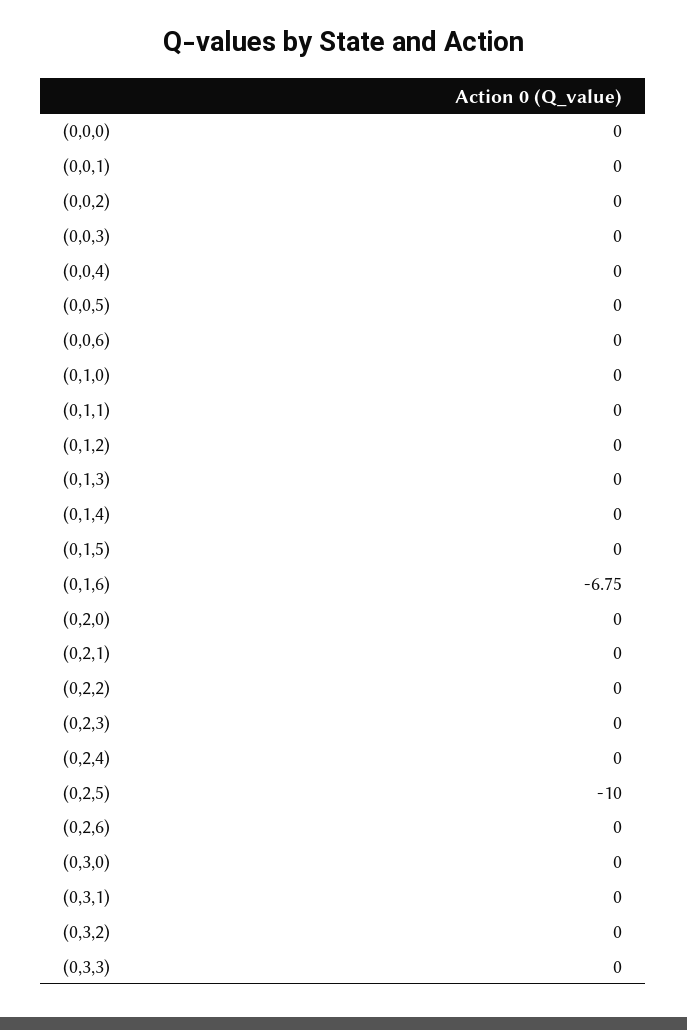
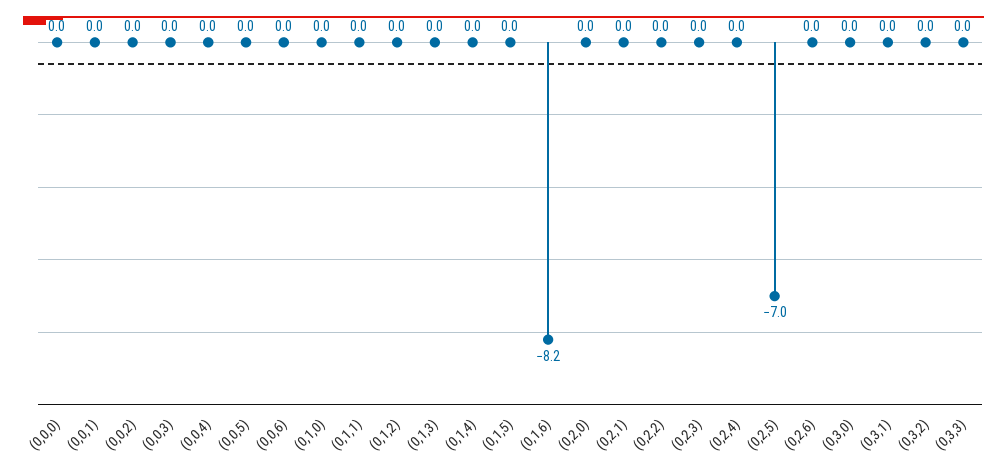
  {
    "(0,0,0)": 0,
    "(0,0,1)": 0,
    "(0,0,2)": 0,
    "(0,0,3)": 0,
    "(0,0,4)": 0,
    "(0,0,5)": 0,
    "(0,0,6)": 0,
    "(0,1,0)": 0,
    "(0,1,1)": 0,
    "(0,1,2)": 0,
    "(0,1,3)": 0,
    "(0,1,4)": 0,
    "(0,1,5)": 0,
-   "(0,1,6)": -6.75,
+   "(0,1,6)": -8.2,
    "(0,2,0)": 0,
    "(0,2,1)": 0,
    "(0,2,2)": 0,
    "(0,2,3)": 0,
    "(0,2,4)": 0,
-   "(0,2,5)": -10,
+   "(0,2,5)": -7,
    "(0,2,6)": 0,
    "(0,3,0)": 0,
    "(0,3,1)": 0,
    "(0,3,2)": 0,
    "(0,3,3)": 0
  }

